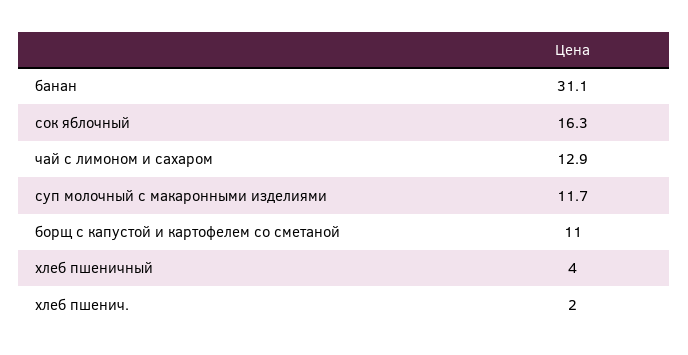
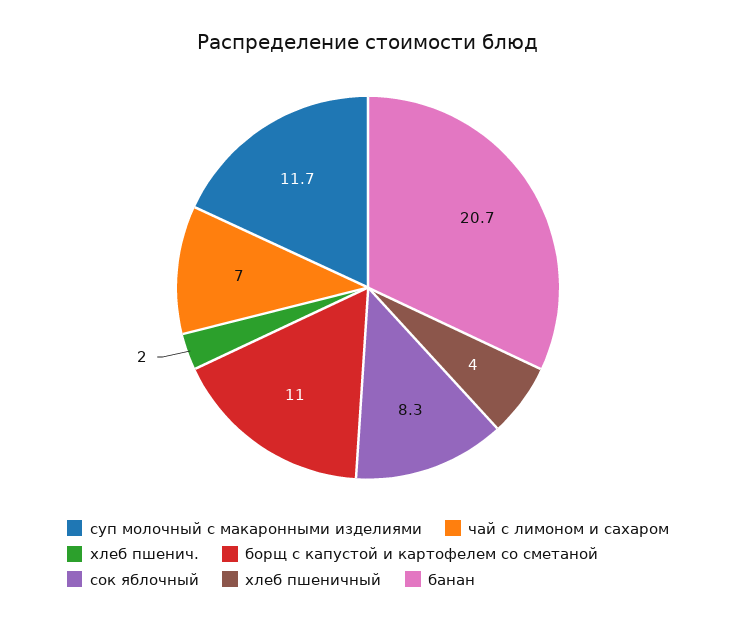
  {
-   "банан": 31.1,
+   "банан": 20.7,
-   "сок яблочный": 16.3,
+   "сок яблочный": 8.3,
-   "чай с лимоном и сахаром": 12.9,
+   "чай с лимоном и сахаром": 7,
    "суп молочный с макаронными изделиями": 11.7,
    "борщ с капустой и картофелем со сметаной": 11,
    "хлеб пшеничный": 4,
    "хлеб пшенич.": 2
  }

